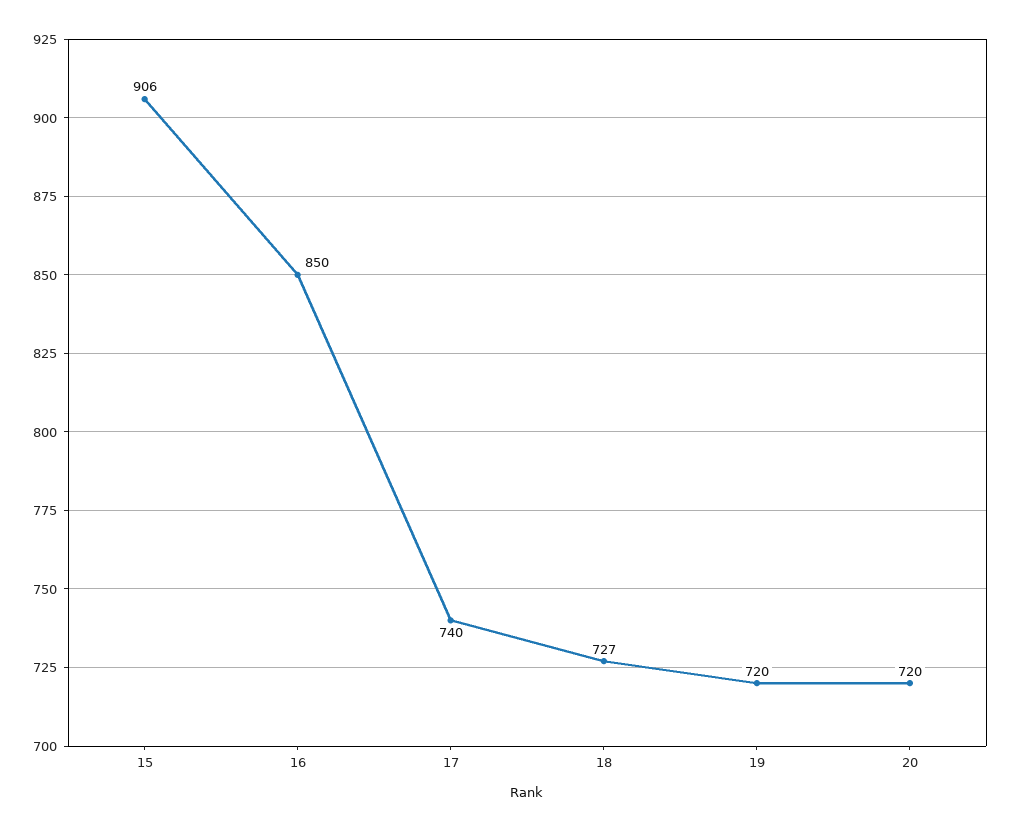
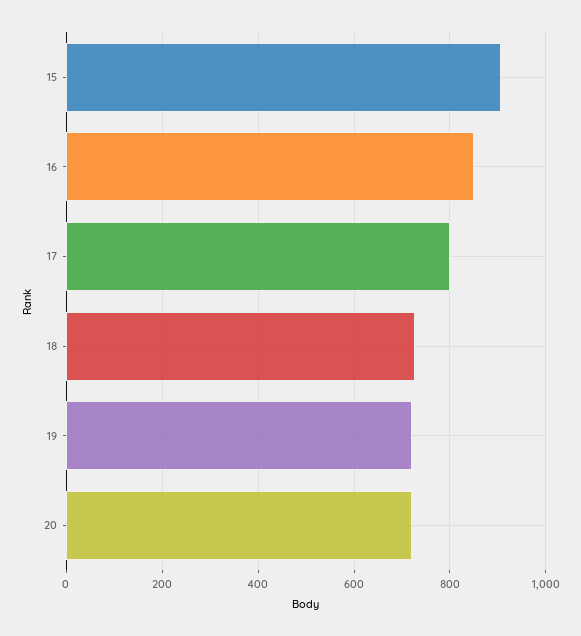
  {
    "15": 906,
    "16": 850,
-   "17": 740,
+   "17": 800,
    "18": 727,
    "19": 720,
    "20": 720
  }

